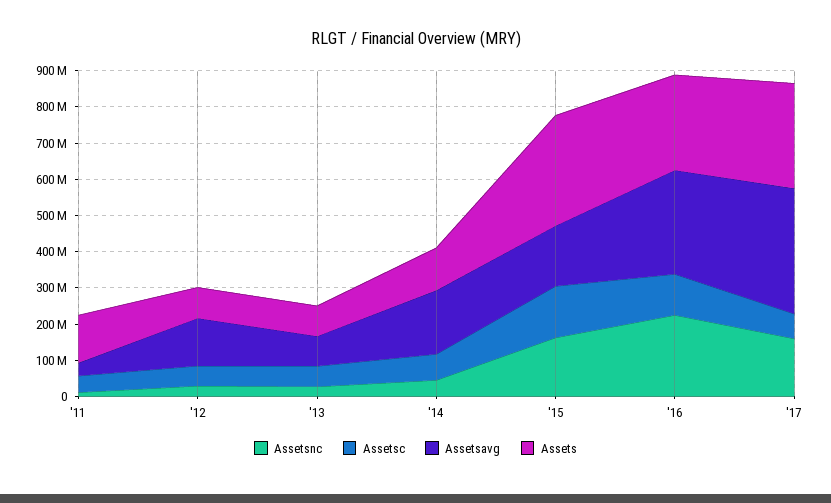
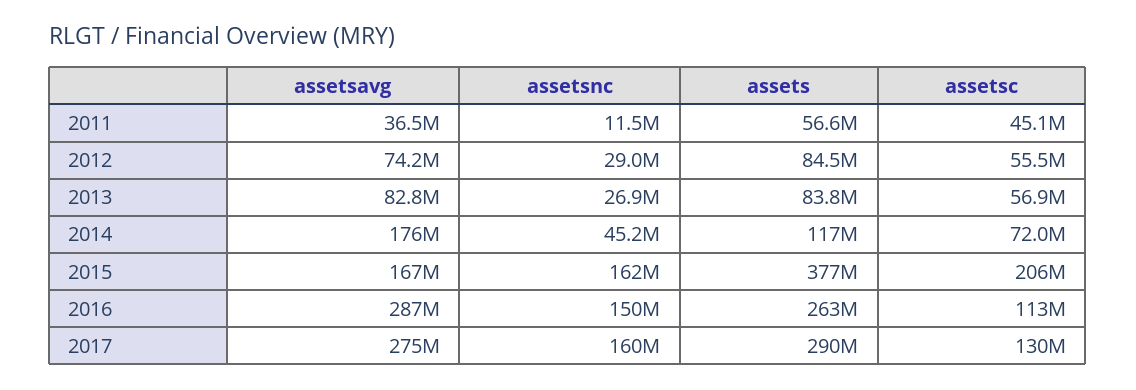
  {
    "Assetsnc": {
      "'11": 11500000,
      "'12": 29000000,
      "'13": 26900000,
      "'14": 45200000,
      "'15": 162000000,
-     "'16": 225000000,
+     "'16": 150000000,
      "'17": 160000000
    },
    "Assetsc": {
      "'11": 45100000,
      "'12": 55500000,
      "'13": 56900000,
      "'14": 72000000,
-     "'15": 150000000,
+     "'15": 206000000,
      "'16": 113000000,
-     "'17": 75000000
+     "'17": 130000000
    },
    "Assetsavg": {
      "'11": 36500000,
-     "'12": 125000000,
+     "'12": 74200000,
      "'13": 82800000,
      "'14": 176000000,
      "'15": 167000000,
      "'16": 287000000,
-     "'17": 350000000
+     "'17": 275000000
    },
    "Assets": {
-     "'11": 125000000,
+     "'11": 56600000,
      "'12": 84500000,
      "'13": 83800000,
      "'14": 117000000,
-     "'15": 300000000,
+     "'15": 377000000,
      "'16": 263000000,
      "'17": 290000000
    }
  }

